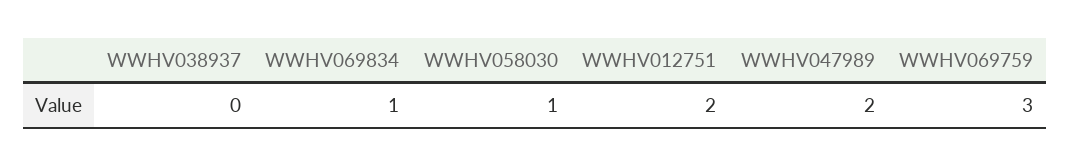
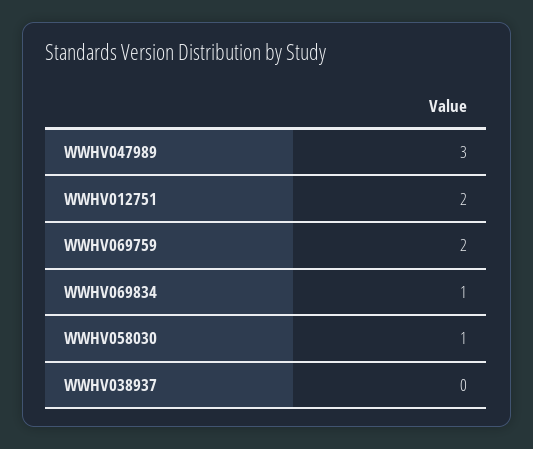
  {
    "WWHV038937": 0,
    "WWHV069834": 1,
    "WWHV058030": 1,
    "WWHV012751": 2,
-   "WWHV047989": 2,
+   "WWHV047989": 3,
-   "WWHV069759": 3
+   "WWHV069759": 2
  }

